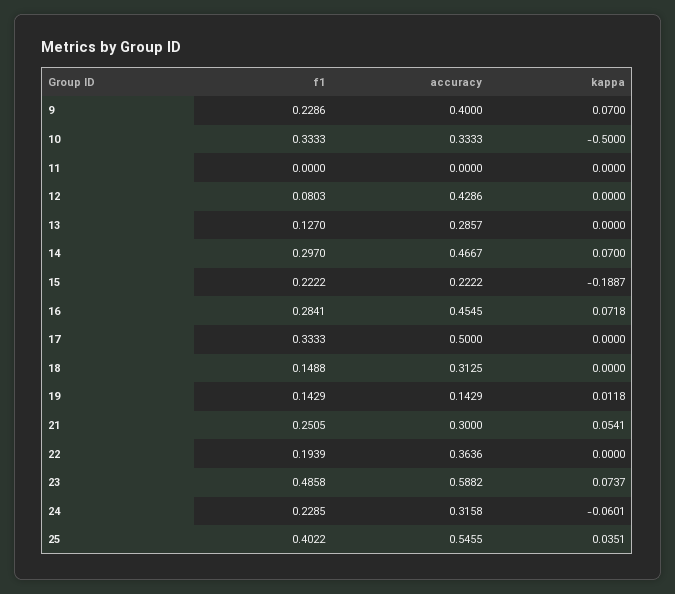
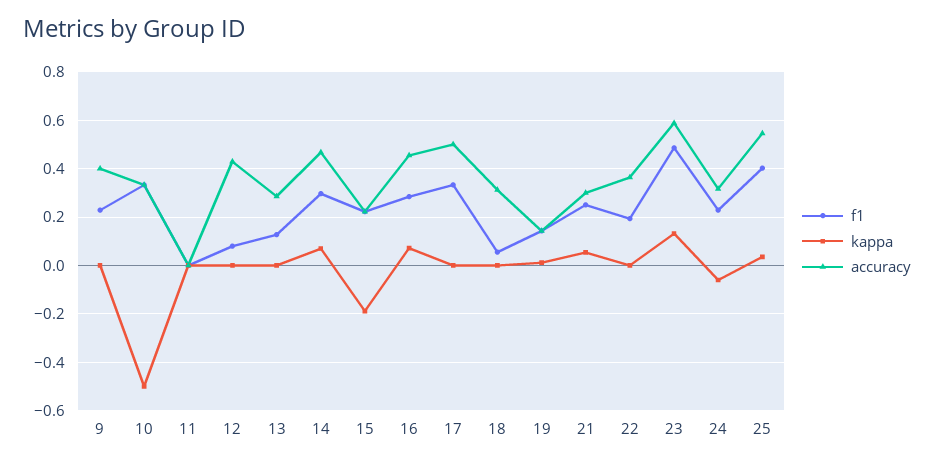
  {
    "f1": {
      "9": 0.2286,
      "10": 0.3333,
      "11": 0,
      "12": 0.0803,
      "13": 0.127,
      "14": 0.297,
      "15": 0.2222,
      "16": 0.2841,
      "17": 0.3333,
-     "18": 0.1488,
+     "18": 0.05,
      "19": 0.1429,
      "21": 0.2505,
      "22": 0.1939,
      "23": 0.4858,
      "24": 0.2285,
      "25": 0.4022
    },
    "accuracy": {
      "9": 0.4,
      "10": 0.3333,
      "11": 0,
      "12": 0.4286,
      "13": 0.2857,
      "14": 0.4667,
      "15": 0.2222,
      "16": 0.4545,
      "17": 0.5,
      "18": 0.3125,
      "19": 0.1429,
      "21": 0.3,
      "22": 0.3636,
      "23": 0.5882,
      "24": 0.3158,
      "25": 0.5455
    },
    "kappa": {
-     "9": 0.07,
+     "9": 0,
      "10": -0.5,
      "11": 0,
      "12": 0,
      "13": 0,
      "14": 0.07,
      "15": -0.1887,
      "16": 0.0718,
      "17": 0,
      "18": 0,
      "19": 0.0118,
      "21": 0.0541,
      "22": 0,
-     "23": 0.0737,
+     "23": 0.125,
      "24": -0.0601,
      "25": 0.0351
    }
  }

